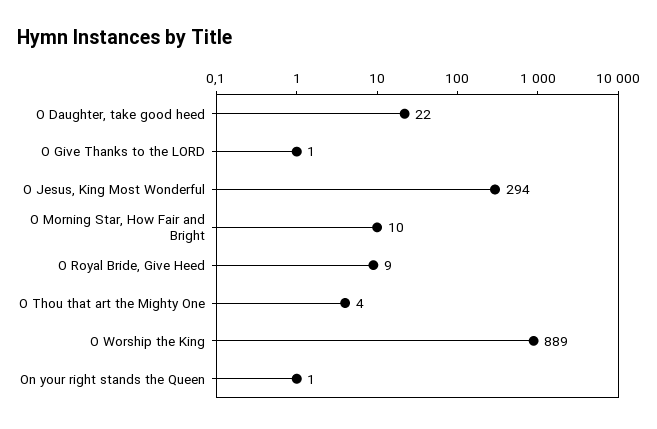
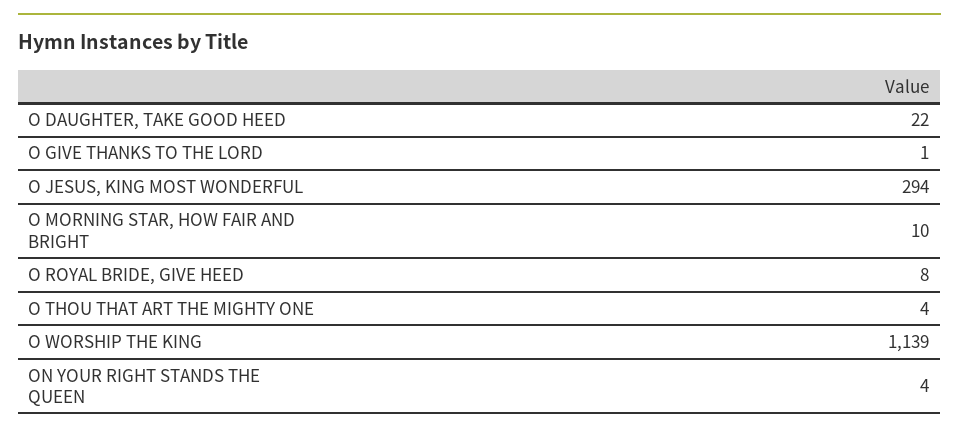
  {
    "O Daughter, take good heed": 22,
    "O Give Thanks to the LORD": 1,
    "O Jesus, King Most Wonderful": 294,
    "O Morning Star, How Fair and Bright": 10,
-   "O Royal Bride, Give Heed": 9,
+   "O Royal Bride, Give Heed": 8,
    "O Thou that art the Mighty One": 4,
-   "O Worship the King": 889,
+   "O Worship the King": 1139,
-   "On your right stands the Queen": 1
+   "On your right stands the Queen": 4
  }

